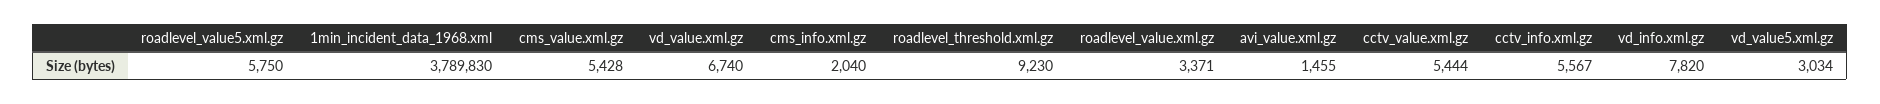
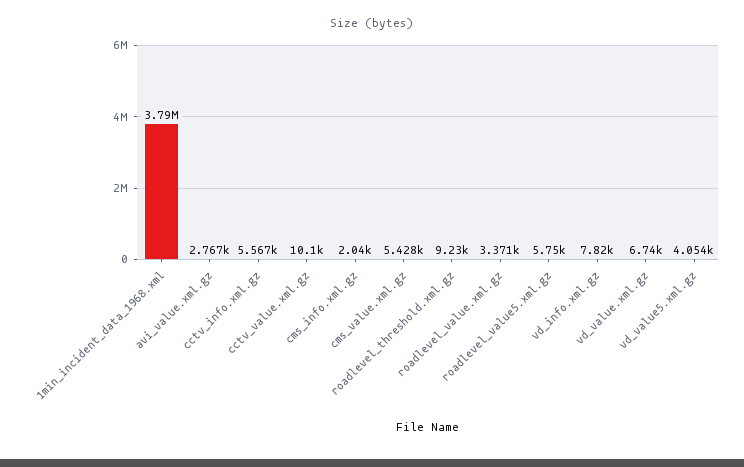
  {
    "roadlevel_value5.xml.gz": 5750,
    "1min_incident_data_1968.xml": 3789830,
    "cms_value.xml.gz": 5428,
    "vd_value.xml.gz": 6740,
    "cms_info.xml.gz": 2040,
    "roadlevel_threshold.xml.gz": 9230,
    "roadlevel_value.xml.gz": 3371,
-   "avi_value.xml.gz": 1455,
+   "avi_value.xml.gz": 2767,
-   "cctv_value.xml.gz": 5444,
+   "cctv_value.xml.gz": 10100,
    "cctv_info.xml.gz": 5567,
    "vd_info.xml.gz": 7820,
-   "vd_value5.xml.gz": 3034
+   "vd_value5.xml.gz": 4054
  }

